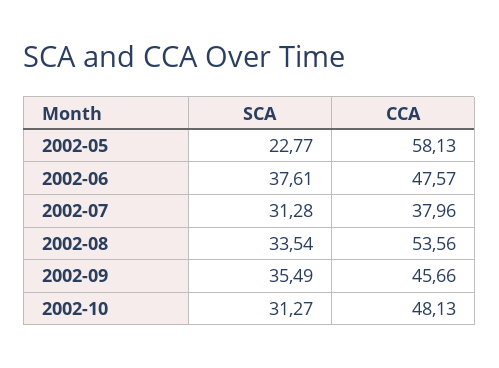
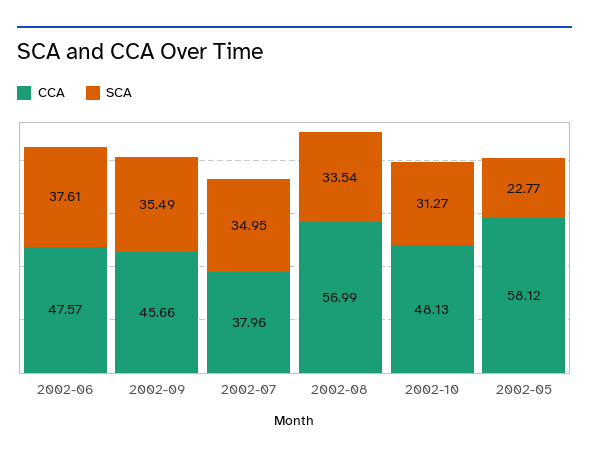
  {
    "SCA": {
      "2002-05": 22.77,
      "2002-06": 37.61,
-     "2002-07": 31.28,
+     "2002-07": 34.95,
      "2002-08": 33.54,
      "2002-09": 35.49,
      "2002-10": 31.27
    },
    "CCA": {
-     "2002-05": 58.13,
+     "2002-05": 58.12,
      "2002-06": 47.57,
      "2002-07": 37.96,
-     "2002-08": 53.56,
+     "2002-08": 56.99,
      "2002-09": 45.66,
      "2002-10": 48.13
    }
  }

